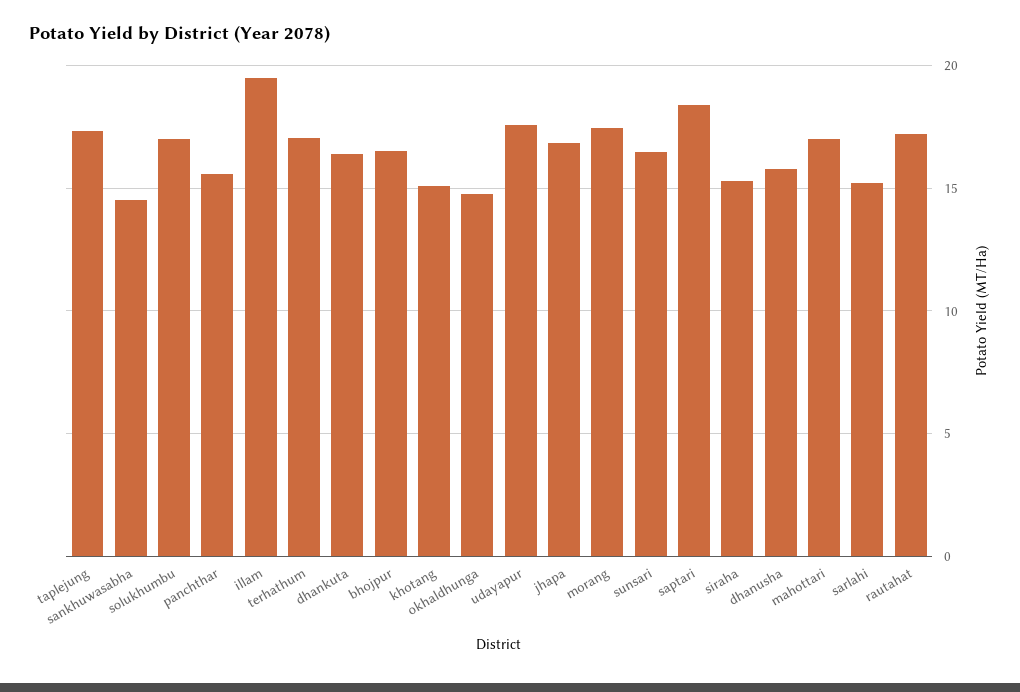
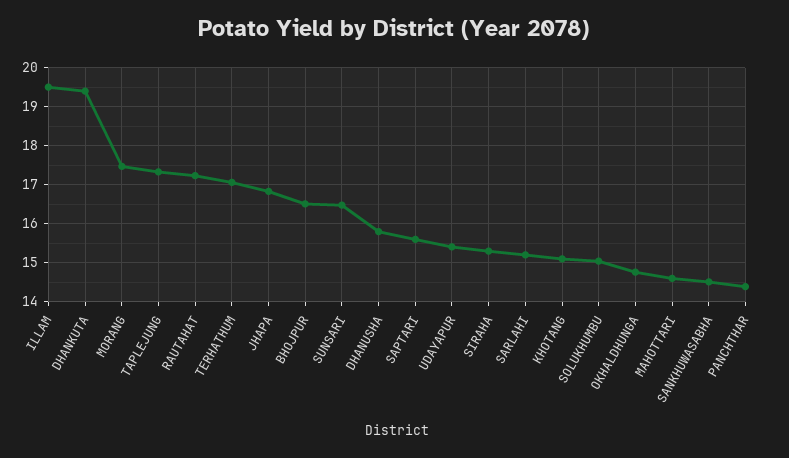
  {
    "taplejung": 17.4,
    "sankhuwasabha": 14.6,
-   "solukhumbu": 17,
+   "solukhumbu": 15,
-   "panchthar": 15.5,
+   "panchthar": 14.4,
    "illam": 19.6,
    "terhathum": 17,
-   "dhankuta": 16.5,
+   "dhankuta": 19.4,
    "bhojpur": 16.6,
    "khotang": 15.2,
    "okhaldhunga": 14.8,
-   "udayapur": 17.5,
+   "udayapur": 15.4,
    "jhapa": 16.8,
    "morang": 17.4,
    "sunsari": 16.4,
-   "saptari": 18.5,
+   "saptari": 15.6,
    "siraha": 15.4,
    "dhanusha": 15.8,
-   "mahottari": 17,
+   "mahottari": 14.6,
    "sarlahi": 15.2,
    "rautahat": 17.2
  }

